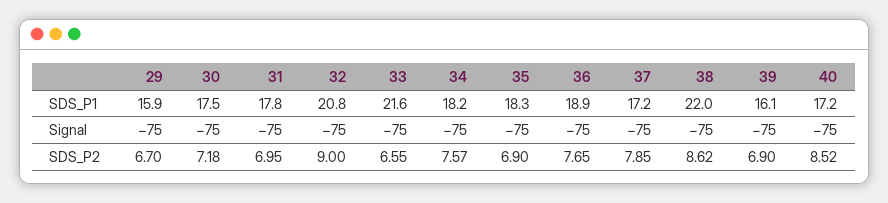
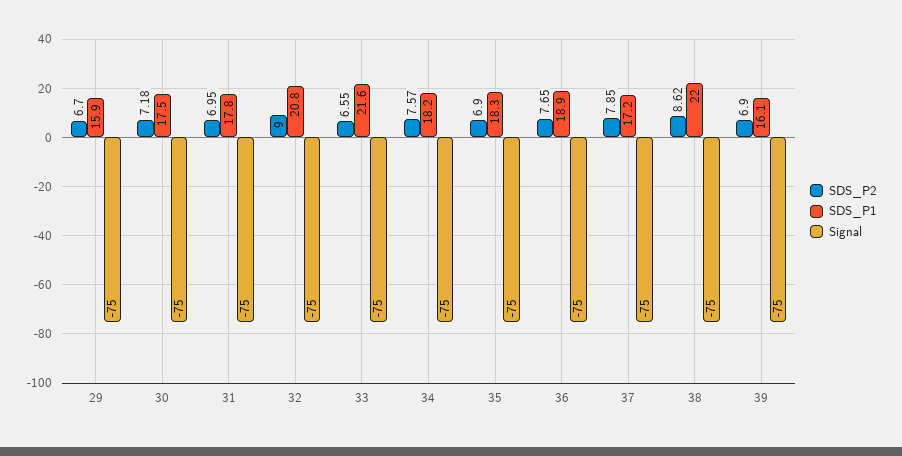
  {
    "SDS_P1": {
      "29": 15.9,
      "30": 17.5,
      "31": 17.8,
      "32": 20.8,
      "33": 21.6,
      "34": 18.2,
      "35": 18.3,
      "36": 18.9,
      "37": 17.2,
      "38": 22,
-     "39": 16.1,
+     "39": 16.1
-     "40": 17.2
    },
    "Signal": {
      "29": -75,
      "30": -75,
      "31": -75,
      "32": -75,
      "33": -75,
      "34": -75,
      "35": -75,
      "36": -75,
      "37": -75,
      "38": -75,
-     "39": -75,
+     "39": -75
-     "40": -75
    },
    "SDS_P2": {
      "29": 6.7,
      "30": 7.18,
      "31": 6.95,
      "32": 9,
      "33": 6.55,
      "34": 7.57,
      "35": 6.9,
      "36": 7.65,
      "37": 7.85,
      "38": 8.62,
-     "39": 6.9,
+     "39": 6.9
-     "40": 8.52
    }
  }

